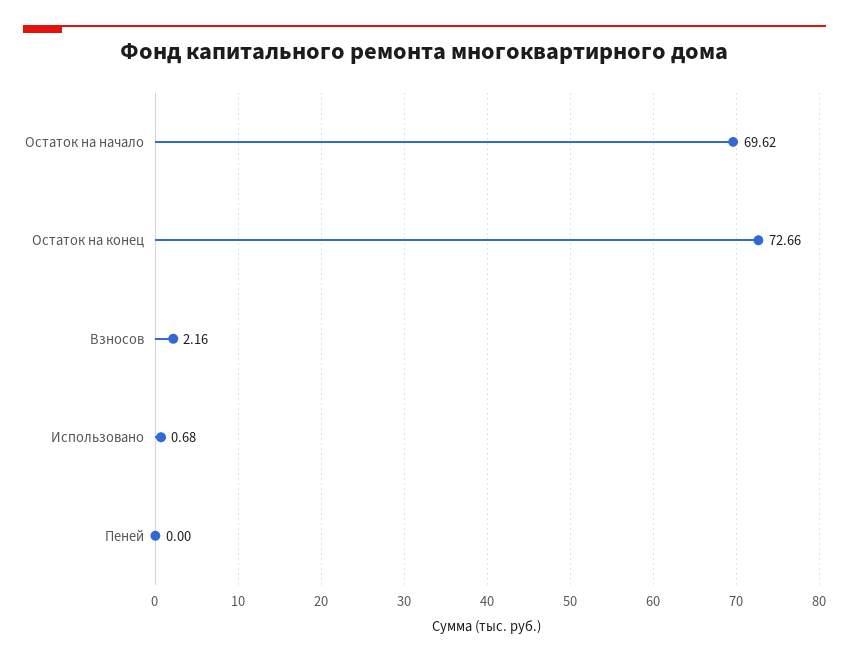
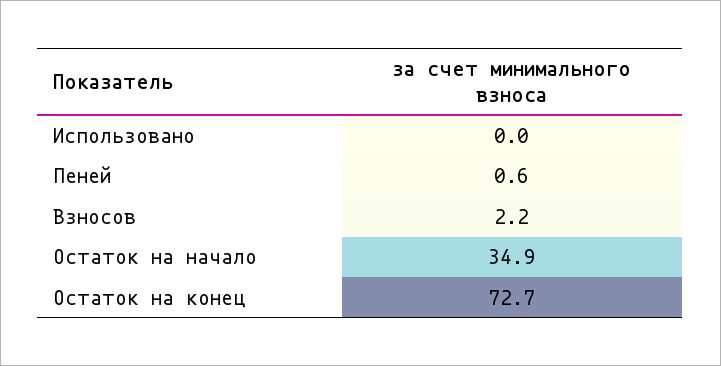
  {
-   "Остаток на начало": 69.62,
+   "Остаток на начало": 34.9,
    "Остаток на конец": 72.66,
    "Взносов": 2.16,
-   "Использовано": 0.68,
+   "Использовано": 0,
-   "Пеней": 0
+   "Пеней": 0.6
  }

